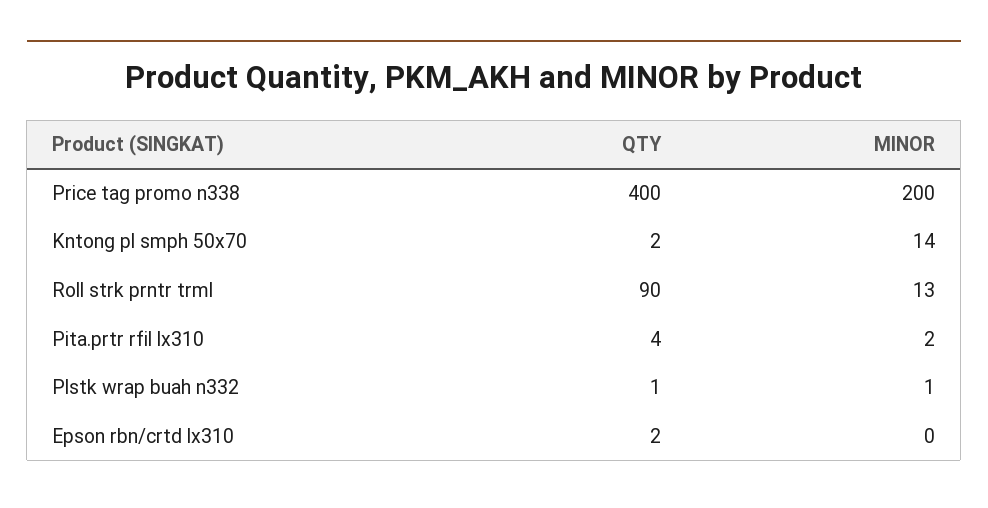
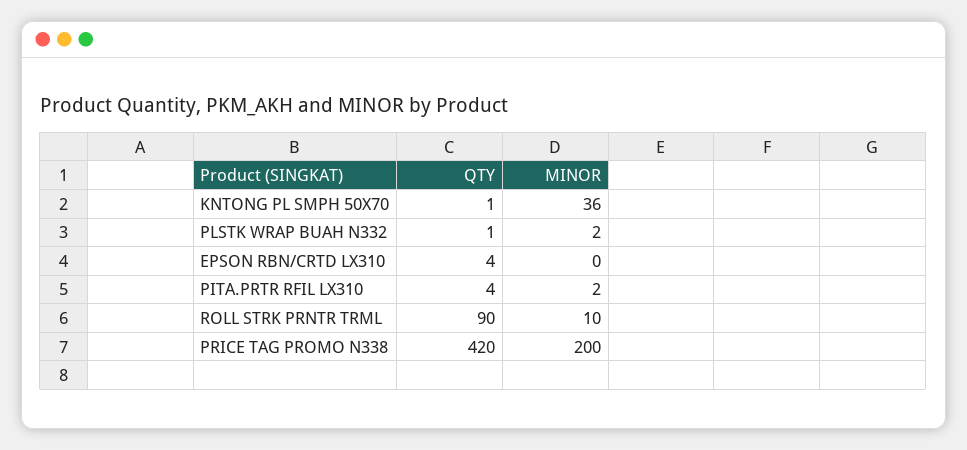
  {
    "QTY": {
-     "Price tag promo n338": 400,
+     "Price tag promo n338": 420,
-     "Kntong pl smph 50x70": 2,
+     "Kntong pl smph 50x70": 1,
      "Roll strk prntr trml": 90,
      "Pita.prtr rfil lx310": 4,
      "Plstk wrap buah n332": 1,
-     "Epson rbn/crtd lx310": 2
+     "Epson rbn/crtd lx310": 4
    },
    "MINOR": {
      "Price tag promo n338": 200,
-     "Kntong pl smph 50x70": 14,
+     "Kntong pl smph 50x70": 36,
-     "Roll strk prntr trml": 13,
+     "Roll strk prntr trml": 10,
      "Pita.prtr rfil lx310": 2,
-     "Plstk wrap buah n332": 1,
+     "Plstk wrap buah n332": 2,
      "Epson rbn/crtd lx310": 0
    }
  }

